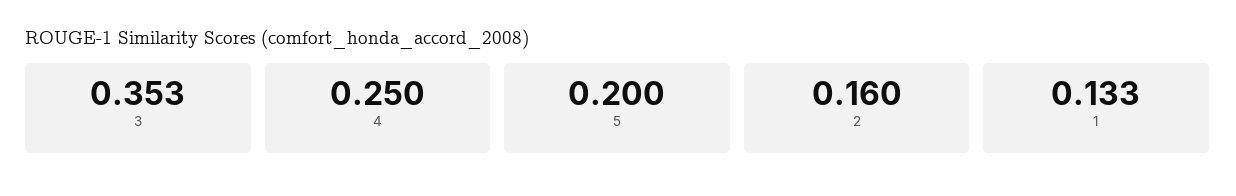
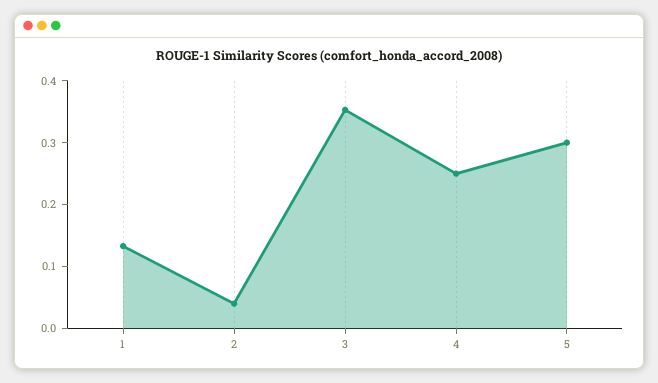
  {
    "3": 0.353,
    "4": 0.25,
-   "5": 0.2,
+   "5": 0.3,
-   "2": 0.16,
+   "2": 0.04,
    "1": 0.133
  }

